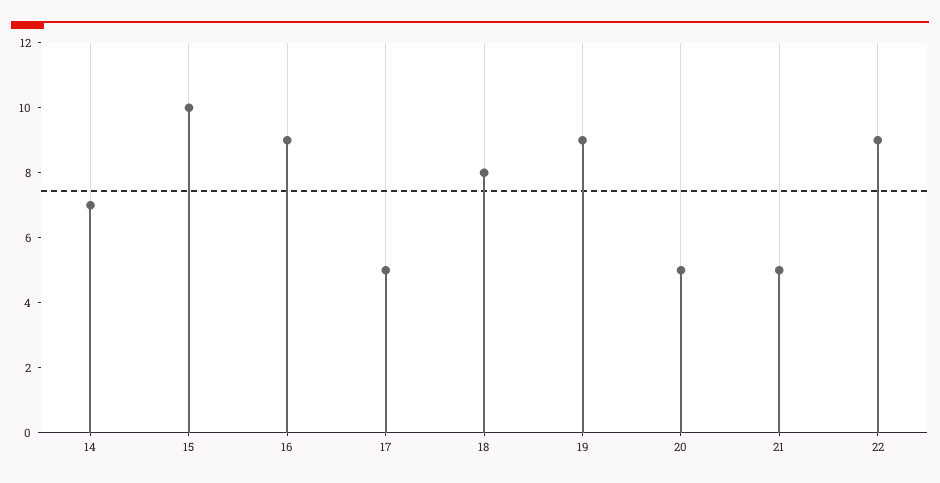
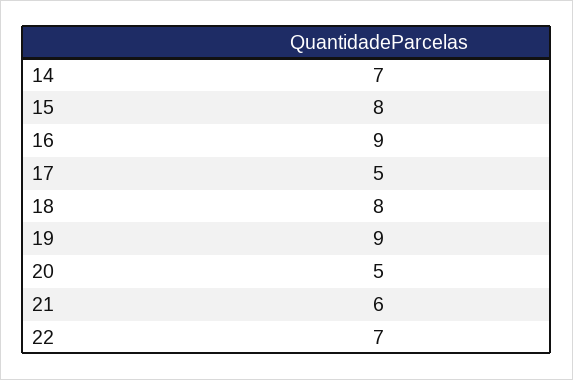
  {
    "14": 7,
-   "15": 10,
+   "15": 8,
    "16": 9,
    "17": 5,
    "18": 8,
    "19": 9,
    "20": 5,
-   "21": 5,
+   "21": 6,
-   "22": 9
+   "22": 7
  }

